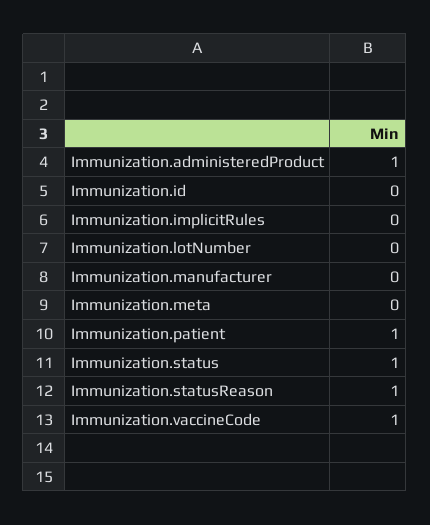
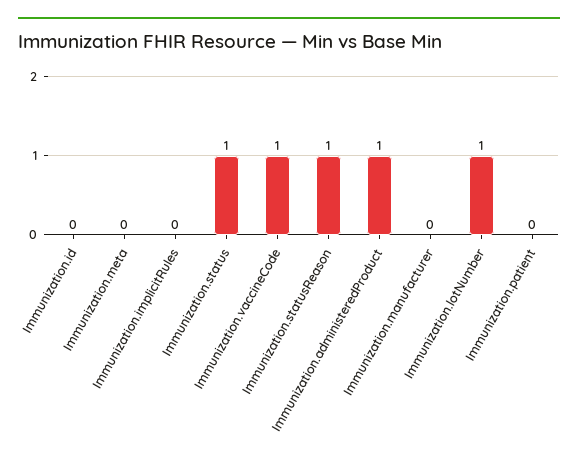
  {
    "Immunization.administeredProduct": 1,
    "Immunization.id": 0,
    "Immunization.implicitRules": 0,
-   "Immunization.lotNumber": 0,
+   "Immunization.lotNumber": 1,
    "Immunization.manufacturer": 0,
    "Immunization.meta": 0,
-   "Immunization.patient": 1,
+   "Immunization.patient": 0,
    "Immunization.status": 1,
    "Immunization.statusReason": 1,
    "Immunization.vaccineCode": 1
  }

